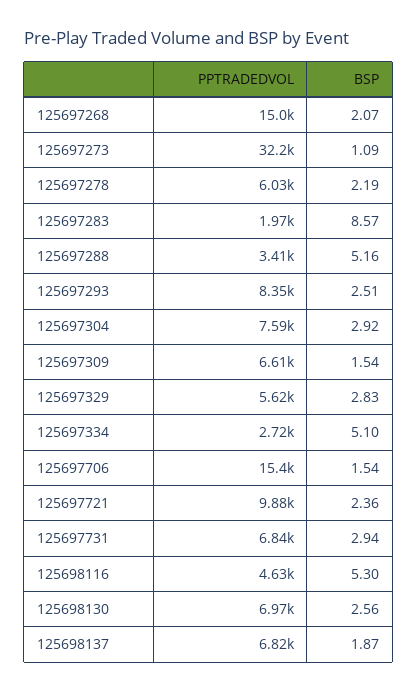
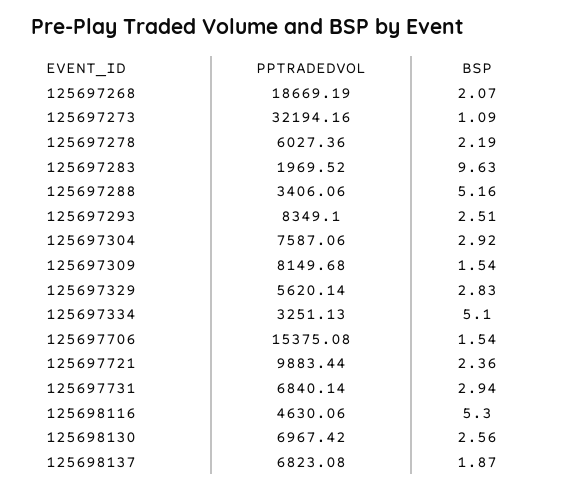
  {
    "PPTRADEDVOL": {
-     "125697268": 15000,
+     "125697268": 18669.19,
      "125697273": 32194.16,
      "125697278": 6027.36,
      "125697283": 1969.52,
      "125697288": 3406.06,
      "125697293": 8349.1,
      "125697304": 7587.06,
-     "125697309": 6610,
+     "125697309": 8149.68,
      "125697329": 5620.14,
-     "125697334": 2720,
+     "125697334": 3251.13,
      "125697706": 15375.08,
      "125697721": 9883.44,
      "125697731": 6840.14,
      "125698116": 4630.06,
      "125698130": 6967.42,
      "125698137": 6823.08
    },
    "BSP": {
      "125697268": 2.07,
      "125697273": 1.09,
      "125697278": 2.19,
-     "125697283": 8.57,
+     "125697283": 9.63,
      "125697288": 5.16,
      "125697293": 2.51,
      "125697304": 2.92,
      "125697309": 1.54,
      "125697329": 2.83,
      "125697334": 5.1,
      "125697706": 1.54,
      "125697721": 2.36,
      "125697731": 2.94,
      "125698116": 5.3,
      "125698130": 2.56,
      "125698137": 1.87
    }
  }

